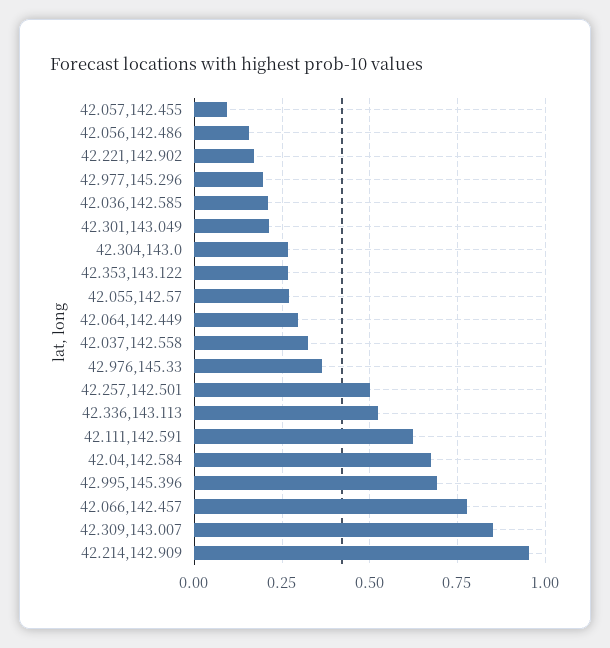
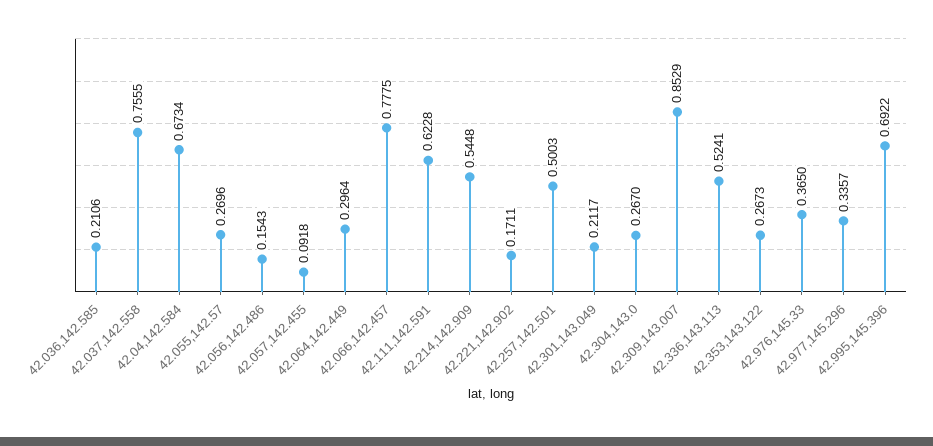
  {
    "42.057,142.455": 0.0918,
    "42.056,142.486": 0.1543,
    "42.221,142.902": 0.1711,
-   "42.977,145.296": 0.2,
+   "42.977,145.296": 0.3357,
    "42.036,142.585": 0.2106,
    "42.301,143.049": 0.2117,
    "42.304,143.0": 0.267,
    "42.353,143.122": 0.2673,
    "42.055,142.57": 0.2696,
    "42.064,142.449": 0.2964,
-   "42.037,142.558": 0.325,
+   "42.037,142.558": 0.7555,
    "42.976,145.33": 0.365,
    "42.257,142.501": 0.5003,
    "42.336,143.113": 0.5241,
    "42.111,142.591": 0.6228,
    "42.04,142.584": 0.6734,
    "42.995,145.396": 0.6922,
    "42.066,142.457": 0.7775,
    "42.309,143.007": 0.8529,
-   "42.214,142.909": 0.95
+   "42.214,142.909": 0.5448
  }

